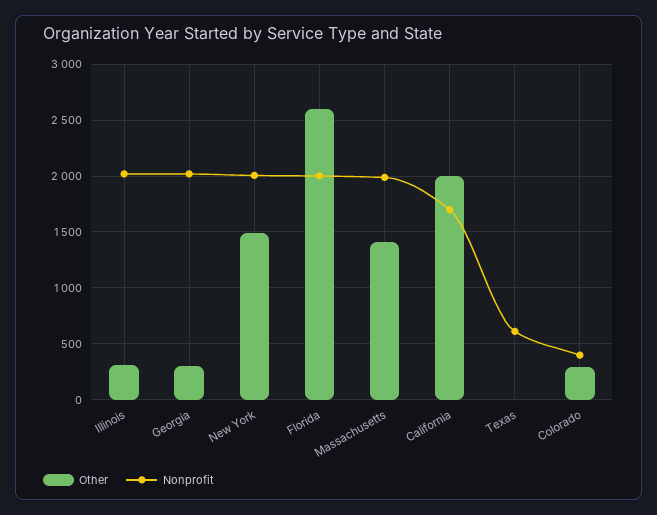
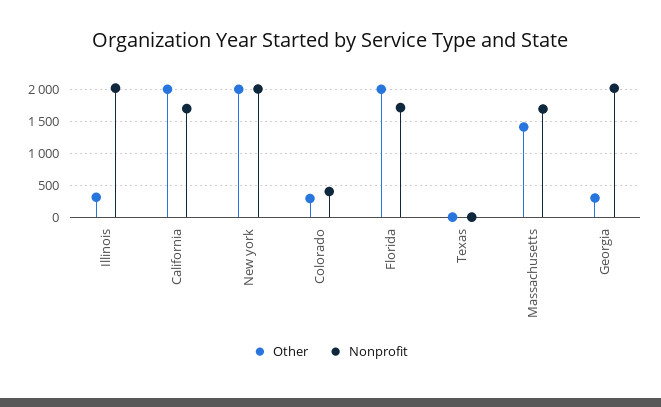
  {
    "Other": {
      "Illinois": 300,
      "Georgia": 300,
-     "New York": 1500,
+     "New York": 2000,
-     "Florida": 2600,
+     "Florida": 2000,
      "Massachusetts": 1400,
      "California": 2000,
      "Texas": 0,
      "Colorado": 300
    },
    "Nonprofit": {
      "Illinois": 2000,
      "Georgia": 2000,
      "New York": 2000,
-     "Florida": 2000,
+     "Florida": 1700,
-     "Massachusetts": 2000,
+     "Massachusetts": 1700,
      "California": 1700,
-     "Texas": 600,
+     "Texas": 0,
      "Colorado": 400
    }
  }

